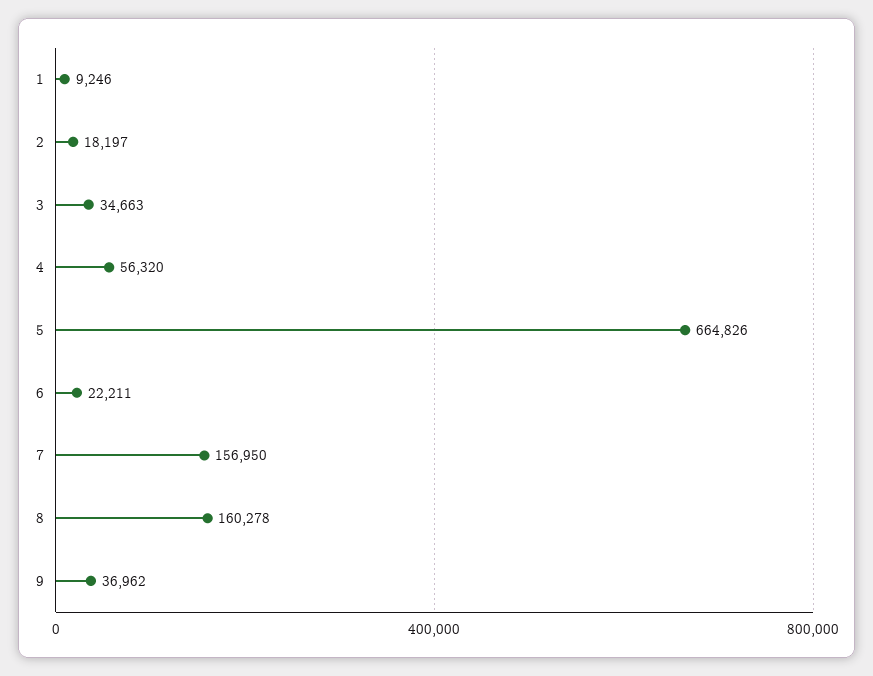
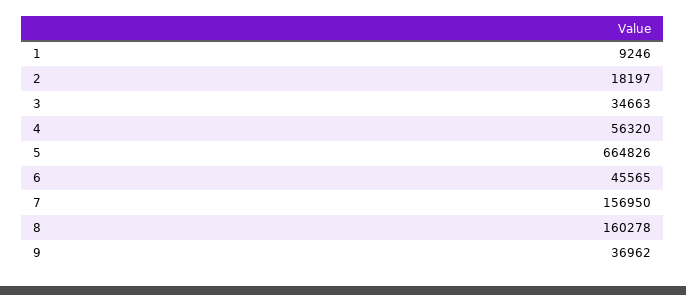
  {
    "1": 9246,
    "2": 18197,
    "3": 34663,
    "4": 56320,
    "5": 664826,
-   "6": 22211,
+   "6": 45565,
    "7": 156950,
    "8": 160278,
    "9": 36962
  }

